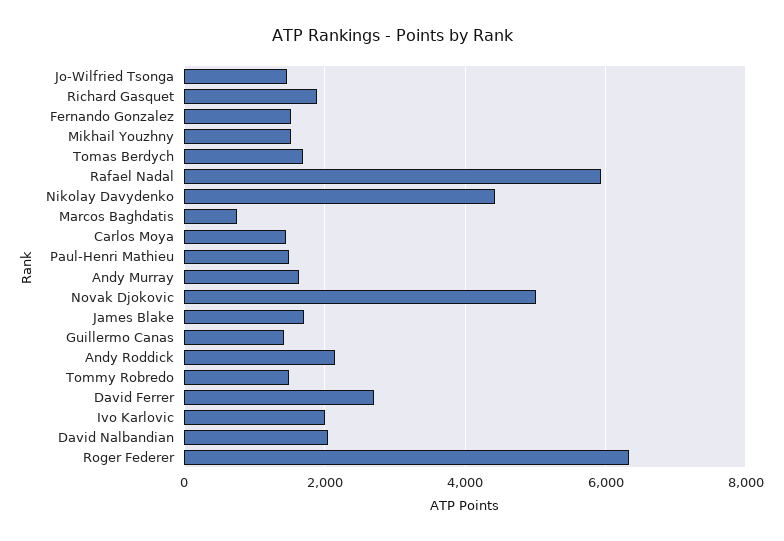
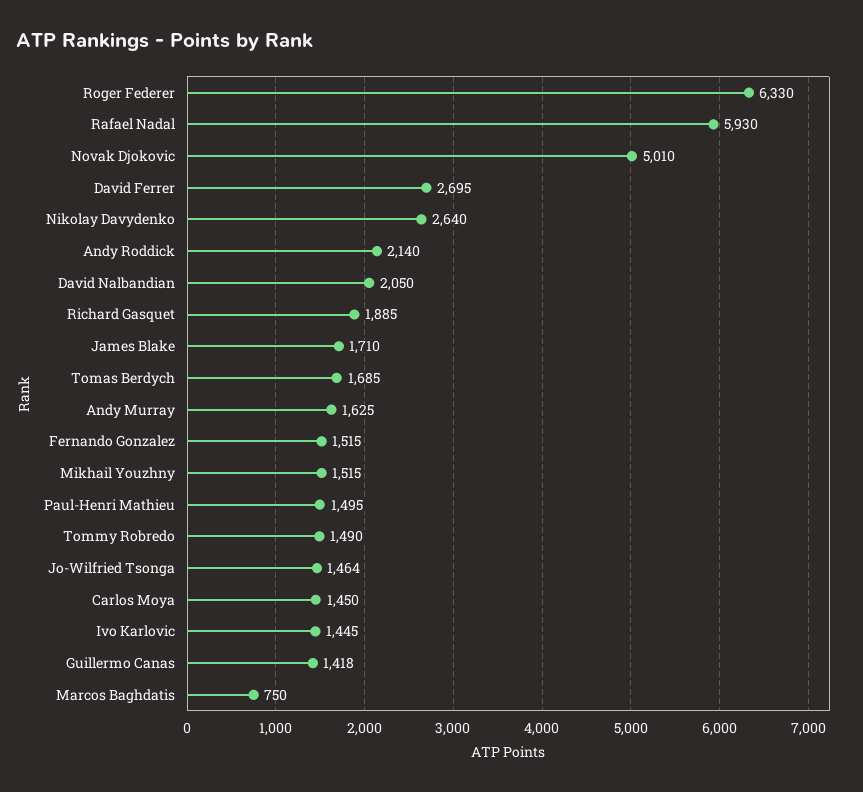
  {
    "Jo-Wilfried Tsonga": 1464,
    "Richard Gasquet": 1885,
    "Fernando Gonzalez": 1515,
    "Mikhail Youzhny": 1515,
    "Tomas Berdych": 1685,
    "Rafael Nadal": 5930,
-   "Nikolay Davydenko": 4400,
+   "Nikolay Davydenko": 2640,
    "Marcos Baghdatis": 750,
    "Carlos Moya": 1450,
    "Paul-Henri Mathieu": 1495,
    "Andy Murray": 1625,
    "Novak Djokovic": 5010,
    "James Blake": 1710,
    "Guillermo Canas": 1418,
    "Andy Roddick": 2140,
    "Tommy Robredo": 1490,
    "David Ferrer": 2695,
-   "Ivo Karlovic": 2000,
+   "Ivo Karlovic": 1445,
    "David Nalbandian": 2050,
    "Roger Federer": 6330
  }

